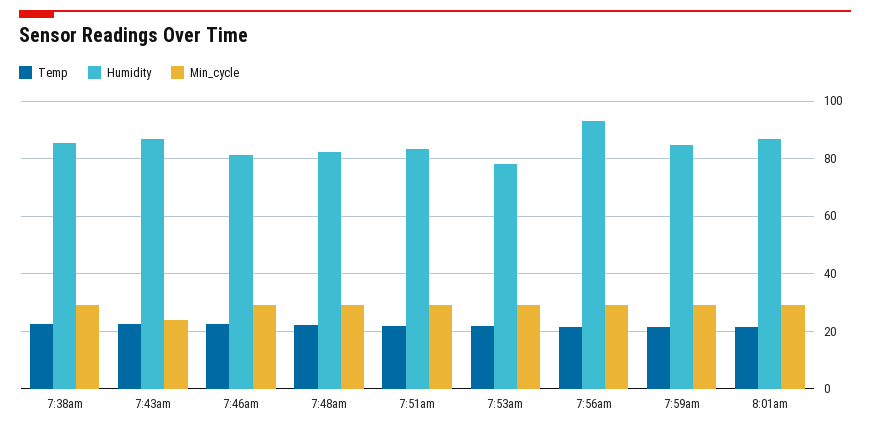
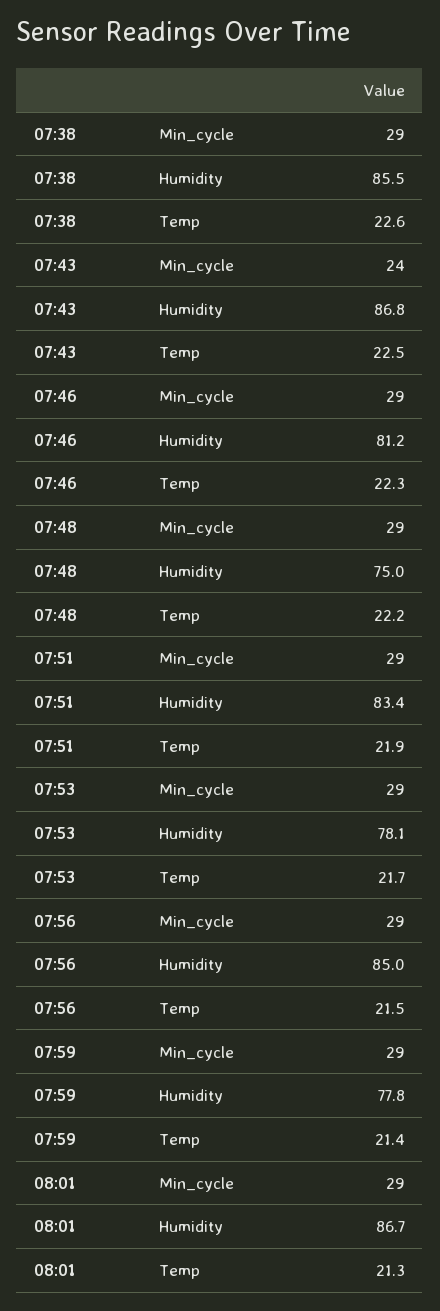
  {
    "Temp": {
      "7:38am": 22.6,
      "7:43am": 22.5,
      "7:46am": 22.3,
      "7:48am": 22.2,
      "7:51am": 21.9,
      "7:53am": 21.7,
      "7:56am": 21.5,
      "7:59am": 21.4,
      "8:01am": 21.3
    },
    "Humidity": {
      "7:38am": 85.5,
      "7:43am": 86.8,
      "7:46am": 81.2,
-     "7:48am": 82.5,
+     "7:48am": 75,
      "7:51am": 83.4,
      "7:53am": 78.1,
-     "7:56am": 92.5,
+     "7:56am": 85,
-     "7:59am": 85,
+     "7:59am": 77.8,
      "8:01am": 86.7
    },
    "Min_cycle": {
      "7:38am": 29,
      "7:43am": 24,
      "7:46am": 29,
      "7:48am": 29,
      "7:51am": 29,
      "7:53am": 29,
      "7:56am": 29,
      "7:59am": 29,
      "8:01am": 29
    }
  }

